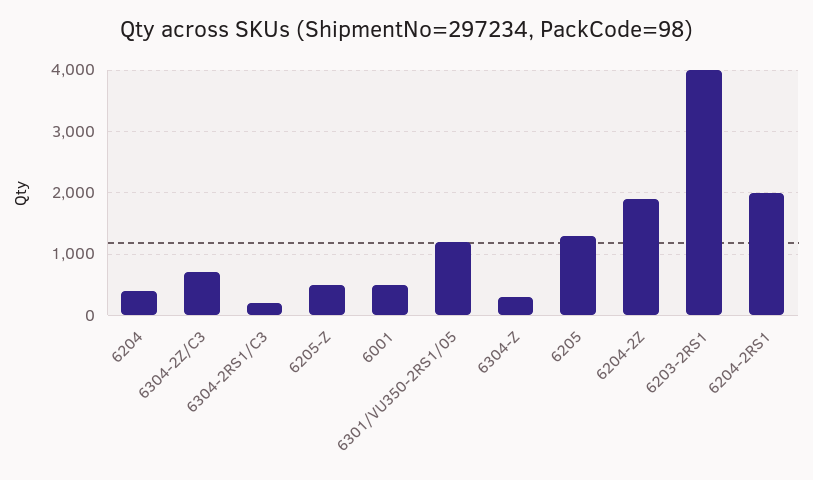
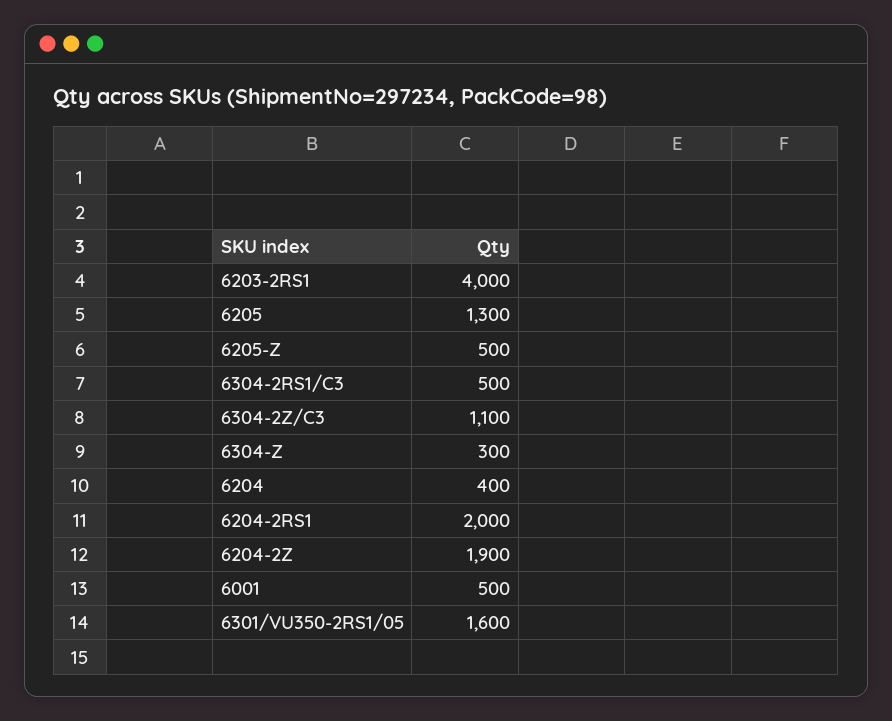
  {
    "6204": 400,
-   "6304-2Z/C3": 700,
+   "6304-2Z/C3": 1100,
-   "6304-2RS1/C3": 200,
+   "6304-2RS1/C3": 500,
    "6205-Z": 500,
    "6001": 500,
-   "6301/VU350-2RS1/05": 1200,
+   "6301/VU350-2RS1/05": 1600,
    "6304-Z": 300,
    "6205": 1300,
    "6204-2Z": 1900,
    "6203-2RS1": 4000,
    "6204-2RS1": 2000
  }

